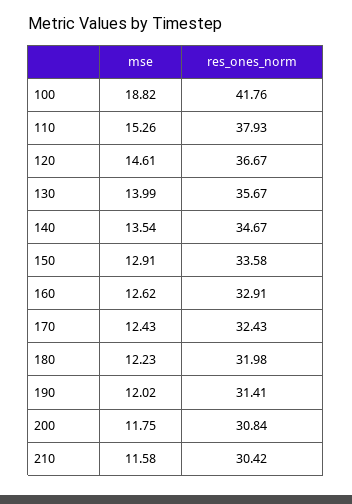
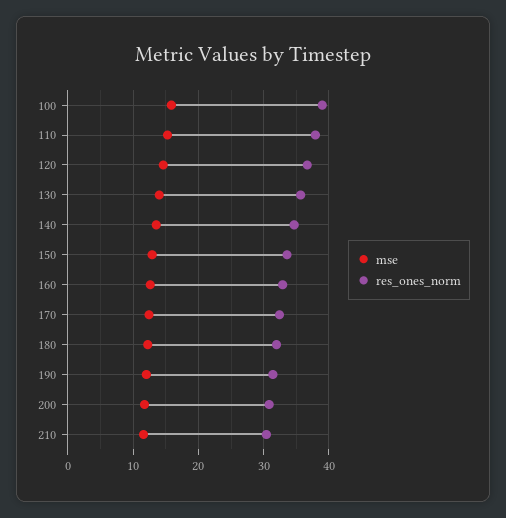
  {
    "mse": {
-     "100": 18.82,
+     "100": 16,
      "110": 15.26,
      "120": 14.61,
      "130": 13.99,
      "140": 13.54,
      "150": 12.91,
      "160": 12.62,
      "170": 12.43,
      "180": 12.23,
      "190": 12.02,
      "200": 11.75,
      "210": 11.58
    },
    "res_ones_norm": {
-     "100": 41.76,
+     "100": 39,
      "110": 37.93,
      "120": 36.67,
      "130": 35.67,
      "140": 34.67,
      "150": 33.58,
      "160": 32.91,
      "170": 32.43,
      "180": 31.98,
      "190": 31.41,
      "200": 30.84,
      "210": 30.42
    }
  }

